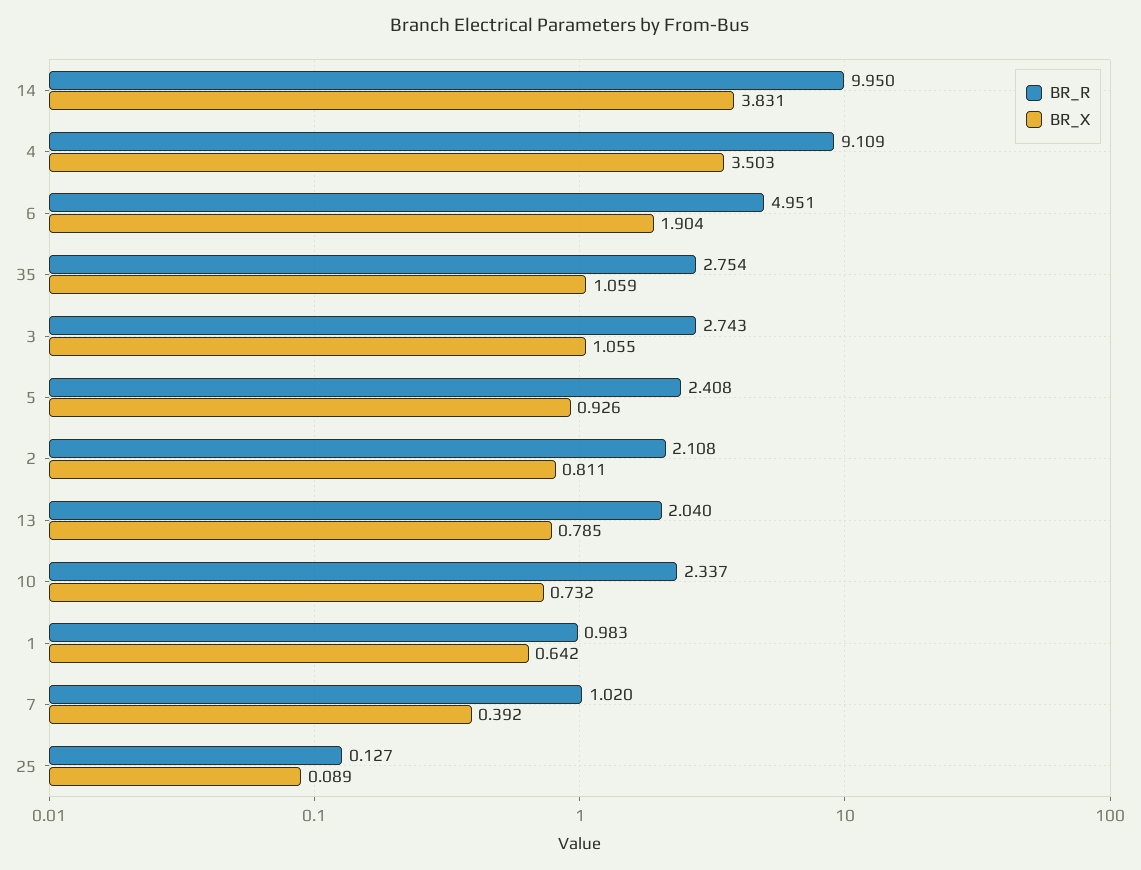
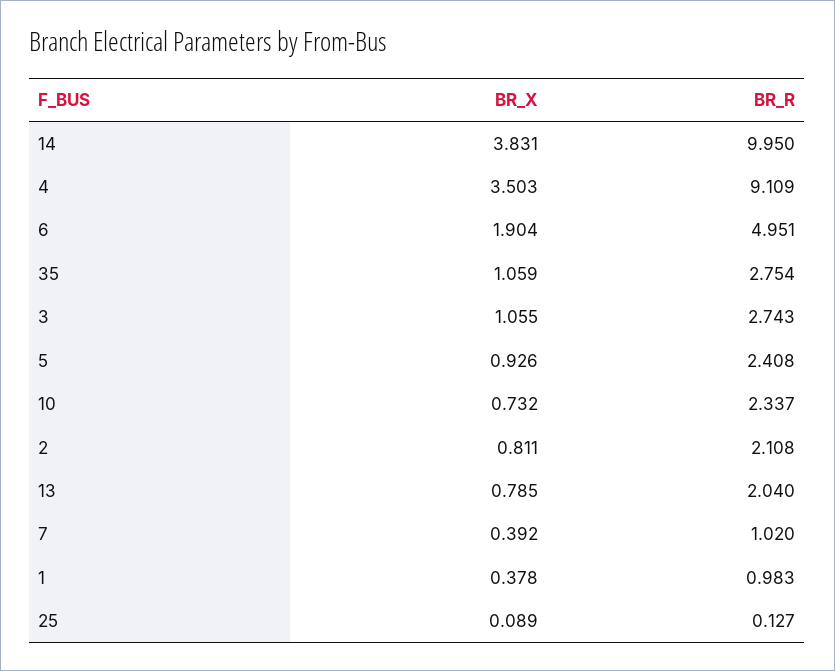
  {
    "BR_R": {
      "14": 9.95,
      "4": 9.109,
      "6": 4.951,
      "35": 2.754,
      "3": 2.743,
      "5": 2.408,
      "2": 2.108,
      "13": 2.04,
      "10": 2.337,
      "1": 0.983,
      "7": 1.02,
      "25": 0.127
    },
    "BR_X": {
      "14": 3.831,
      "4": 3.503,
      "6": 1.904,
      "35": 1.059,
      "3": 1.055,
      "5": 0.926,
      "2": 0.811,
      "13": 0.785,
      "10": 0.732,
-     "1": 0.642,
+     "1": 0.378,
      "7": 0.392,
      "25": 0.089
    }
  }

